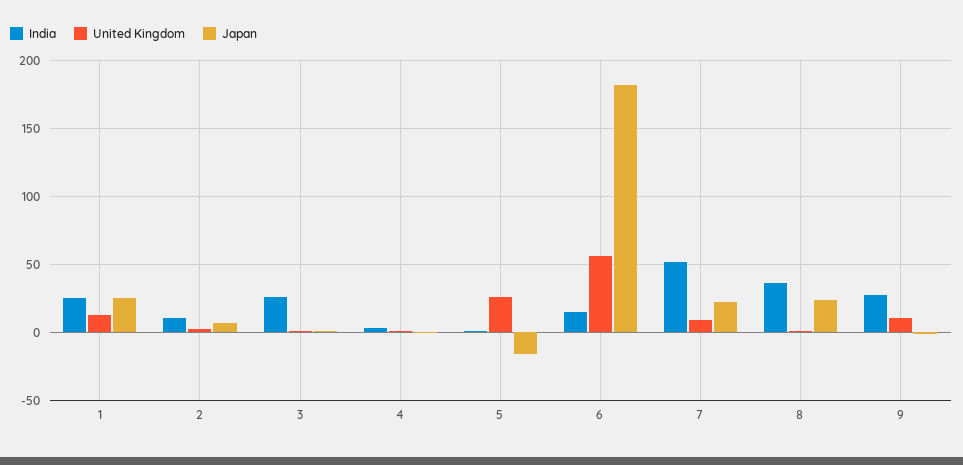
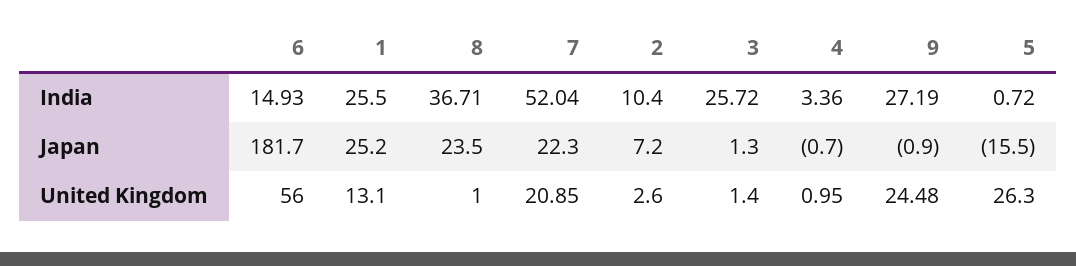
  {
    "India": {
      "1": 25.5,
      "2": 10.4,
      "3": 25.72,
      "4": 3.36,
      "5": 0.72,
      "6": 14.93,
      "7": 52.04,
      "8": 36.71,
      "9": 27.19
    },
    "United Kingdom": {
      "1": 13.1,
      "2": 2.6,
      "3": 1.4,
      "4": 0.95,
      "5": 26.3,
      "6": 56,
-     "7": 10,
+     "7": 20.85,
      "8": 1,
-     "9": 10
+     "9": 24.48
    },
    "Japan": {
      "1": 25.2,
      "2": 7.2,
      "3": 1.3,
      "4": -0.7,
      "5": -15.5,
      "6": 181.7,
      "7": 22.3,
      "8": 23.5,
      "9": -0.9
    }
  }

